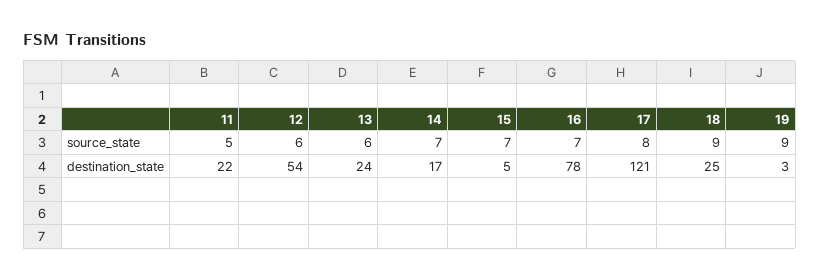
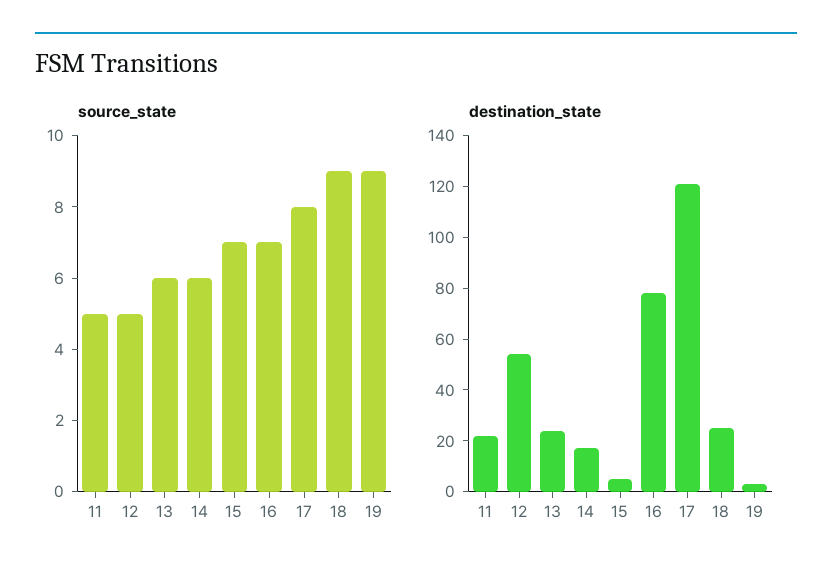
  {
    "source_state": {
      "11": 5,
-     "12": 6,
+     "12": 5,
      "13": 6,
-     "14": 7,
+     "14": 6,
      "15": 7,
      "16": 7,
      "17": 8,
      "18": 9,
      "19": 9
    },
    "destination_state": {
      "11": 22,
      "12": 54,
      "13": 24,
      "14": 17,
      "15": 5,
      "16": 78,
      "17": 121,
      "18": 25,
      "19": 3
    }
  }

